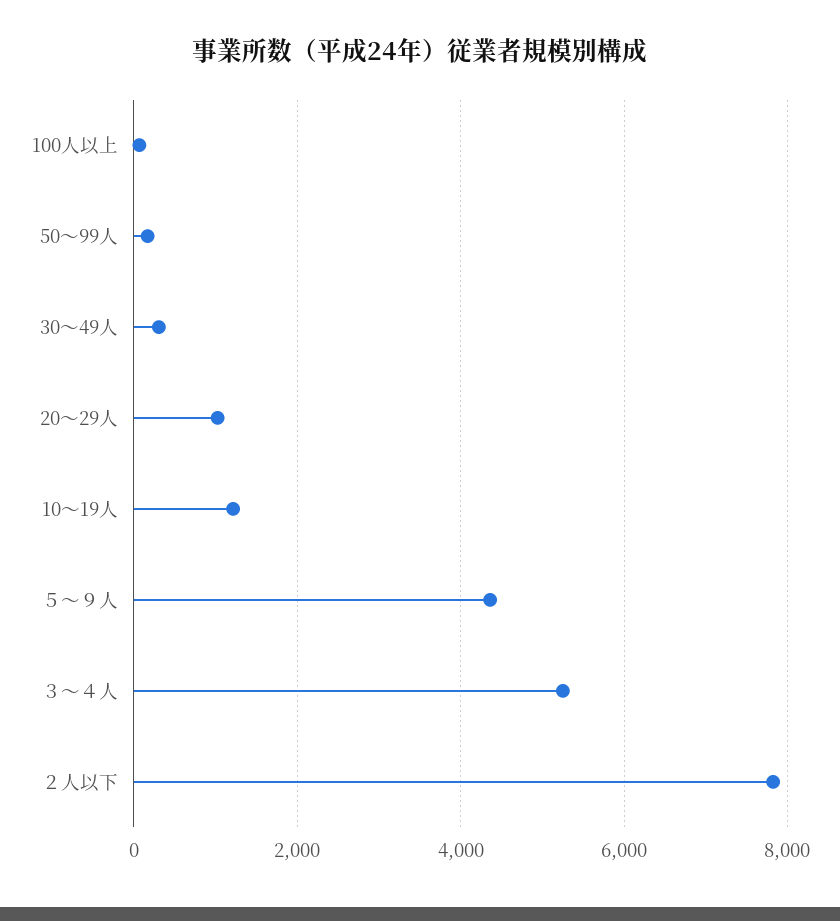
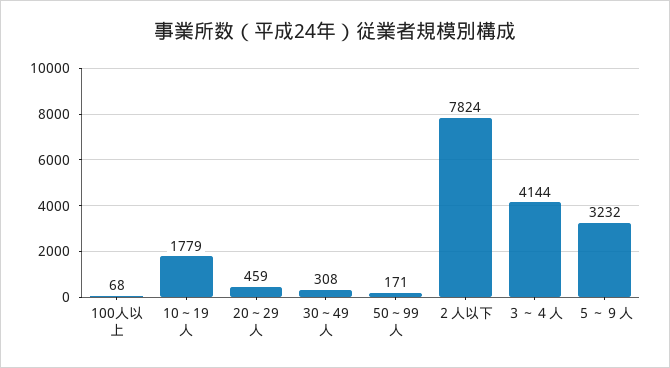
  {
    "100人以上": 68,
    "50～99人": 171,
    "30～49人": 308,
-   "20～29人": 1000,
+   "20～29人": 459,
-   "10～19人": 1200,
+   "10～19人": 1779,
-   "５～９人": 4400,
+   "５～９人": 3232,
-   "３～４人": 5200,
+   "３～４人": 4144,
    "２人以下": 7824
  }

